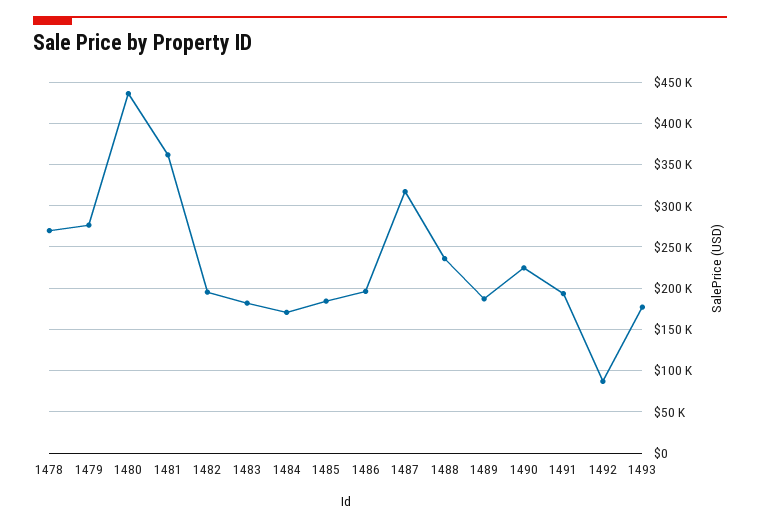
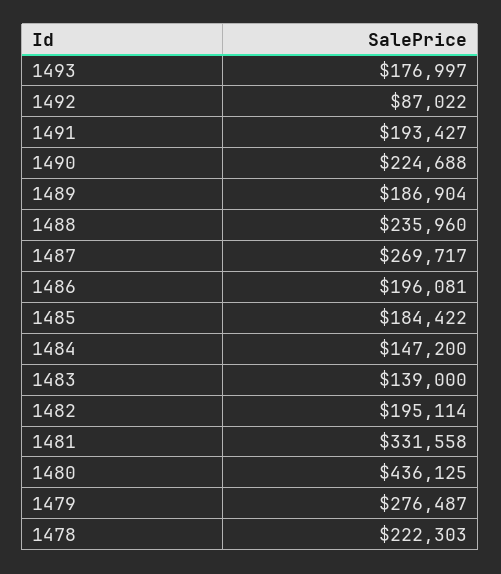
  {
-   "1478": 270000,
+   "1478": 222303,
    "1479": 276487,
    "1480": 436125,
-   "1481": 360000,
+   "1481": 331558,
    "1482": 195114,
-   "1483": 180000,
+   "1483": 139000,
-   "1484": 170000,
+   "1484": 147200,
    "1485": 184422,
    "1486": 196081,
-   "1487": 320000,
+   "1487": 269717,
    "1488": 235960,
    "1489": 186904,
    "1490": 224688,
    "1491": 193427,
    "1492": 87022,
    "1493": 176997
  }

